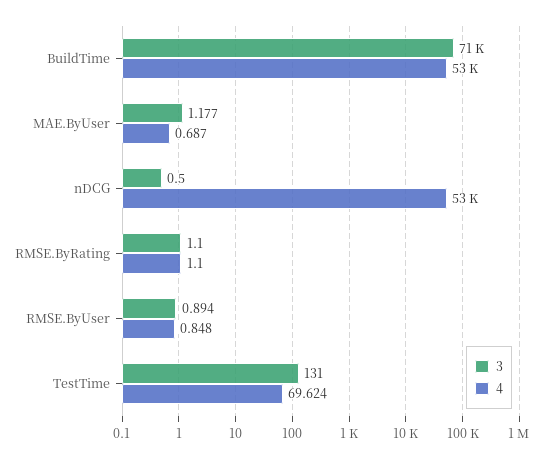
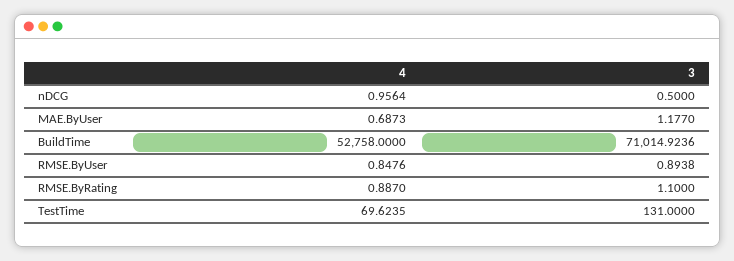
  {
    "3": {
      "BuildTime": 71014.9236,
      "MAE.ByUser": 1.177,
      "nDCG": 0.5,
      "RMSE.ByRating": 1.1,
      "RMSE.ByUser": 0.8938,
      "TestTime": 131
    },
    "4": {
      "BuildTime": 52758,
      "MAE.ByUser": 0.6873,
-     "nDCG": 53000,
+     "nDCG": 0.9564,
-     "RMSE.ByRating": 1.1,
+     "RMSE.ByRating": 0.887,
      "RMSE.ByUser": 0.8476,
      "TestTime": 69.6235
    }
  }

